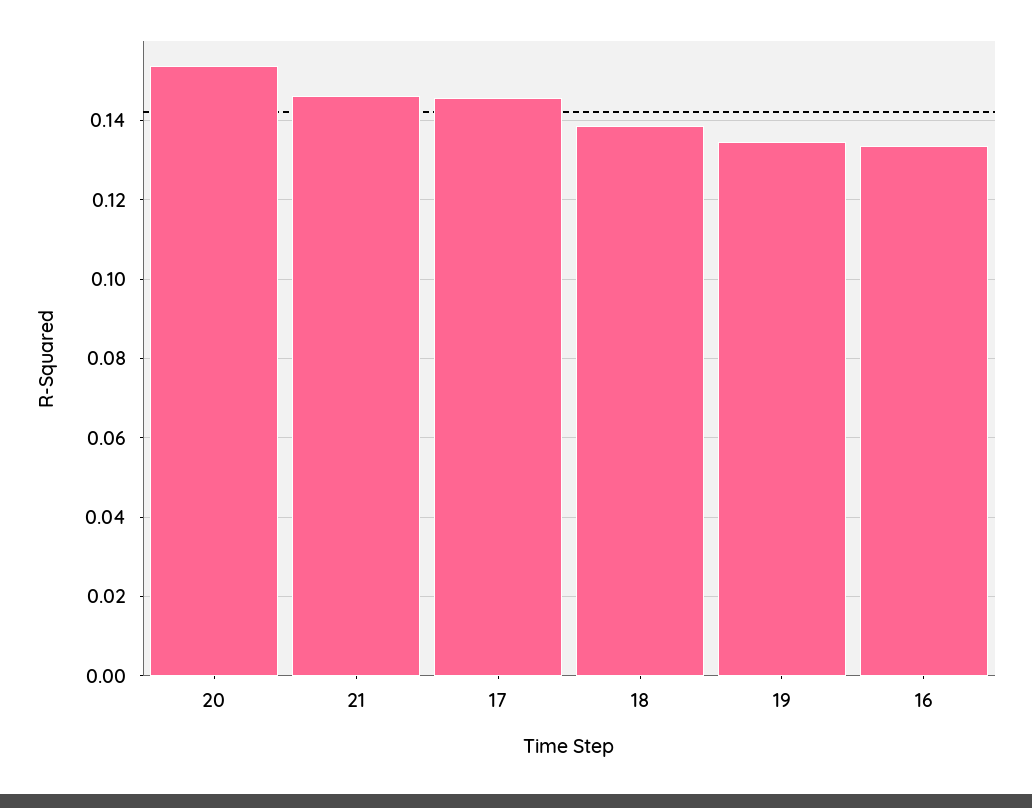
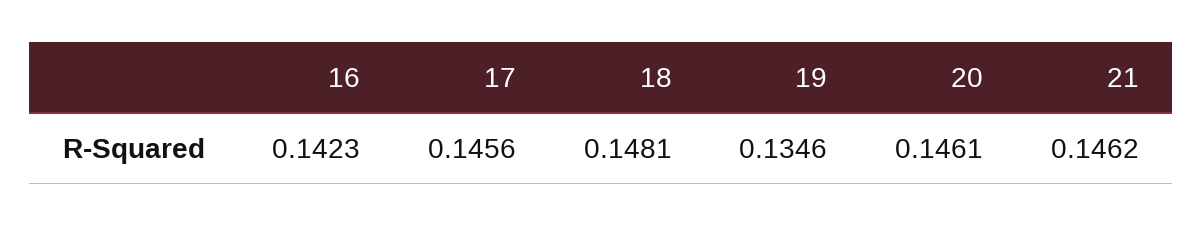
  {
-   "20": 0.154,
+   "20": 0.1461,
    "21": 0.1462,
    "17": 0.1456,
-   "18": 0.138,
+   "18": 0.1481,
    "19": 0.1346,
-   "16": 0.134
+   "16": 0.1423
  }

